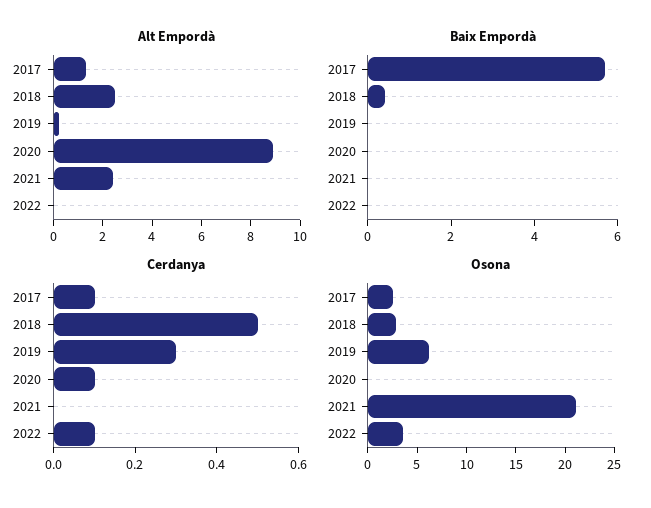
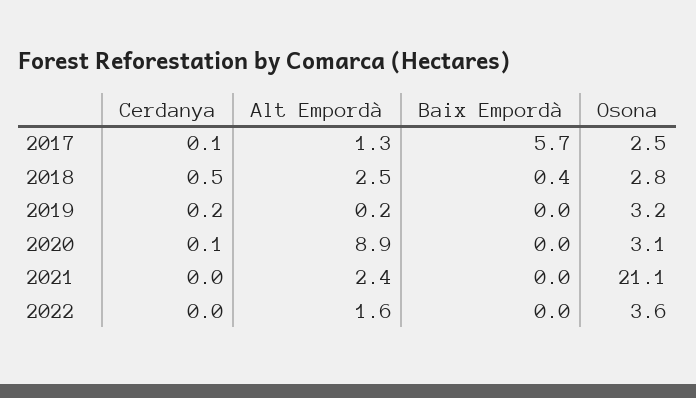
  {
    "Alt Empordà": {
      "2017": 1.3,
      "2018": 2.5,
      "2019": 0.2,
      "2020": 8.9,
      "2021": 2.4,
-     "2022": 0
+     "2022": 1.6
    },
    "Baix Empordà": {
      "2017": 5.7,
      "2018": 0.4,
      "2019": 0,
      "2020": 0,
      "2021": 0,
      "2022": 0
    },
    "Cerdanya": {
      "2017": 0.1,
      "2018": 0.5,
-     "2019": 0.3,
+     "2019": 0.2,
      "2020": 0.1,
      "2021": 0,
-     "2022": 0.1
+     "2022": 0
    },
    "Osona": {
      "2017": 2.5,
      "2018": 2.8,
-     "2019": 6,
+     "2019": 3.2,
-     "2020": 0,
+     "2020": 3.1,
      "2021": 21.1,
      "2022": 3.6
    }
  }

